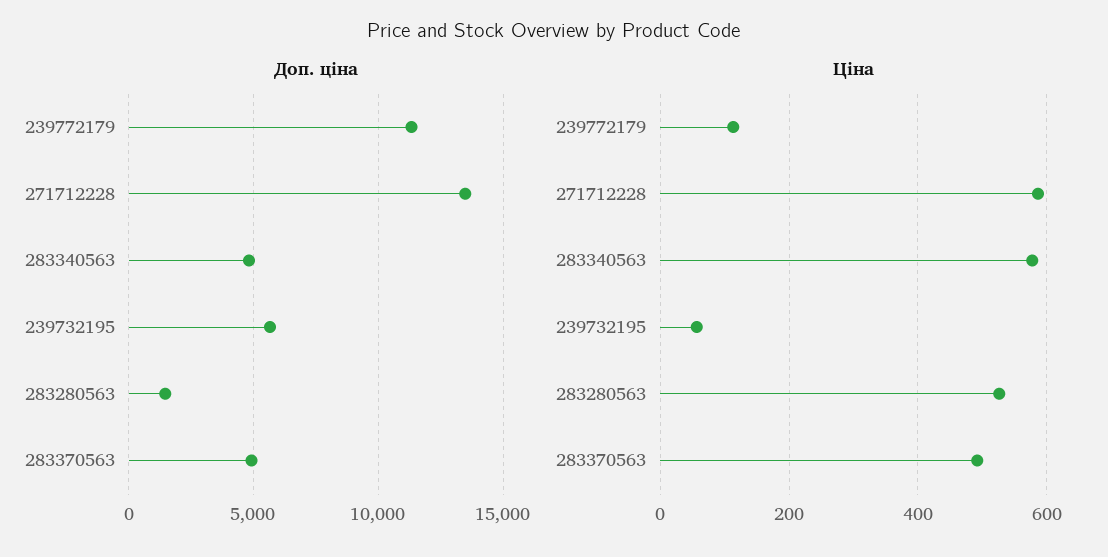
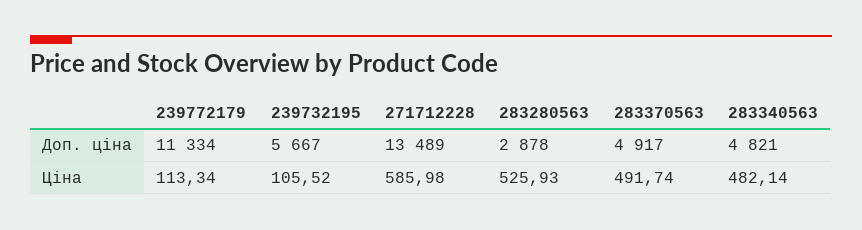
  {
    "Доп. ціна": {
      "239772179": 11334,
      "271712228": 13489,
      "283340563": 4821,
      "239732195": 5667,
-     "283280563": 1500,
+     "283280563": 2878,
      "283370563": 4917
    },
    "Ціна": {
      "239772179": 113.34,
      "271712228": 585.98,
-     "283340563": 580,
+     "283340563": 482.14,
-     "239732195": 60,
+     "239732195": 105.52,
      "283280563": 525.93,
      "283370563": 491.74
    }
  }

